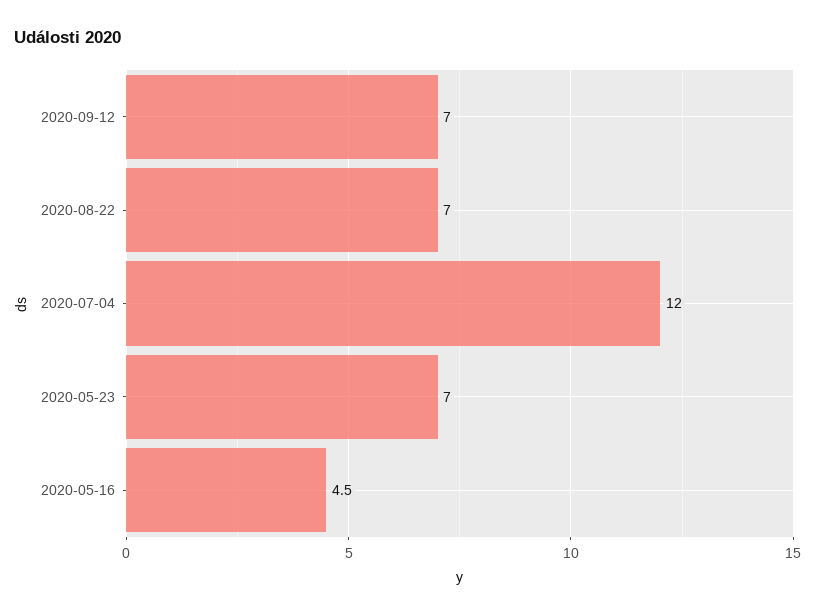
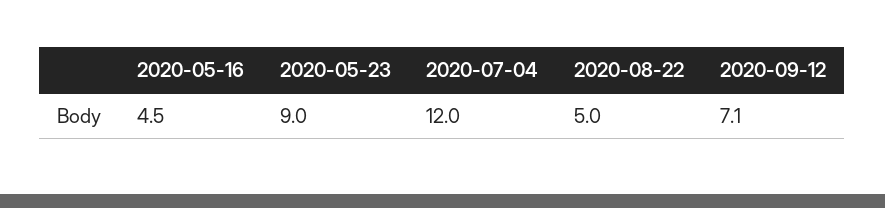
  {
-   "2020-09-12": 7,
+   "2020-09-12": 7.1,
-   "2020-08-22": 7,
+   "2020-08-22": 5,
    "2020-07-04": 12,
-   "2020-05-23": 7,
+   "2020-05-23": 9,
    "2020-05-16": 4.5
  }

